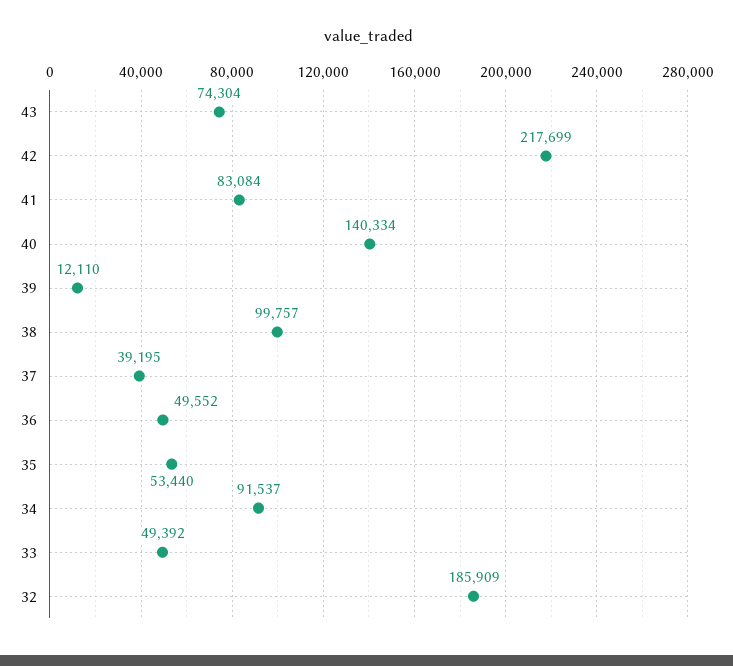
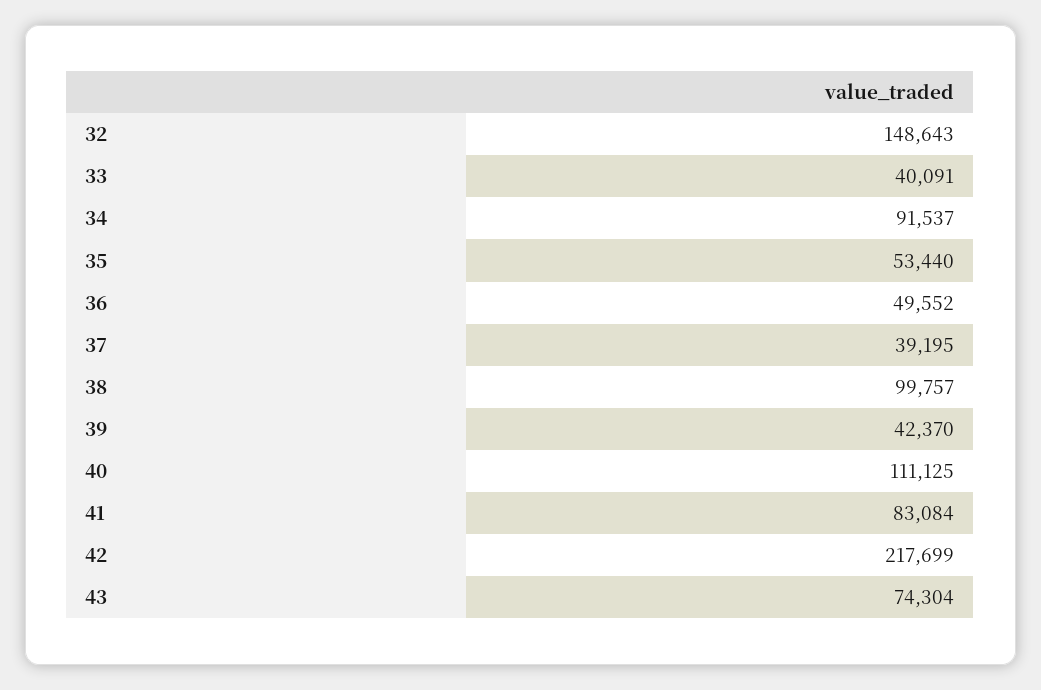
  {
    "43": 74304,
    "42": 217699,
    "41": 83084,
-   "40": 140334,
+   "40": 111125,
-   "39": 12110,
+   "39": 42370,
    "38": 99757,
    "37": 39195,
    "36": 49552,
    "35": 53440,
    "34": 91537,
-   "33": 49392,
+   "33": 40091,
-   "32": 185909
+   "32": 148643
  }

